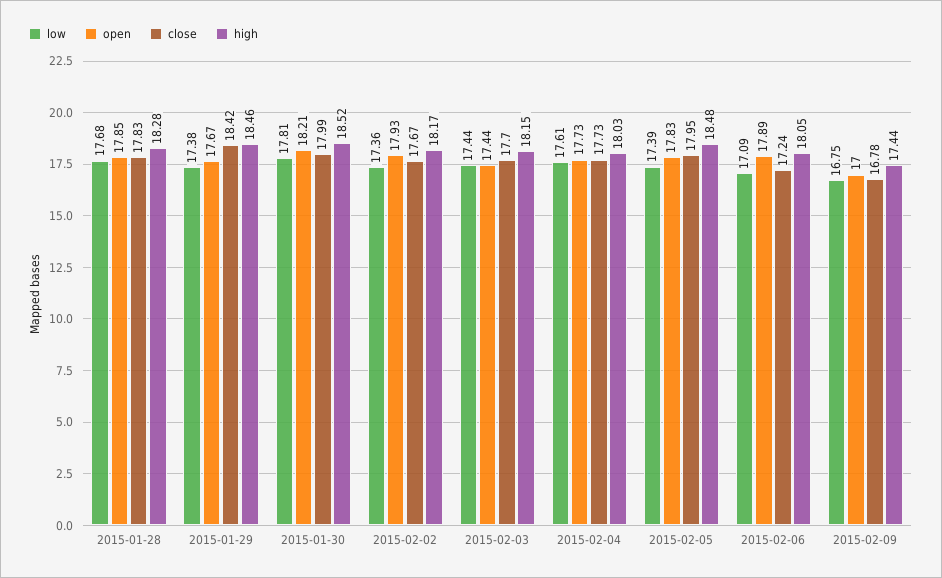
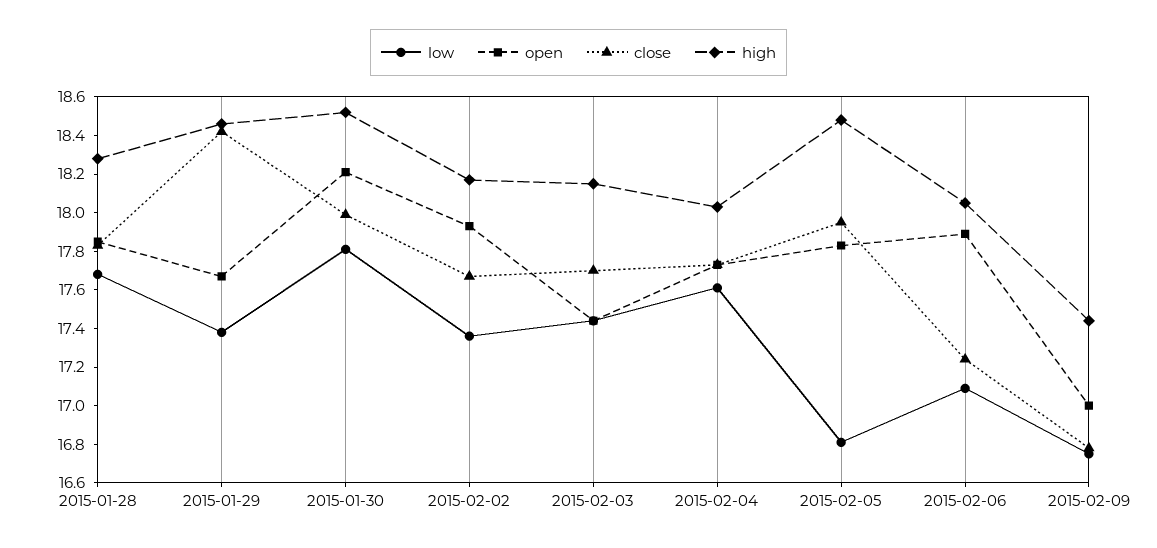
  {
    "low": {
      "2015-01-28": 17.68,
      "2015-01-29": 17.38,
      "2015-01-30": 17.81,
      "2015-02-02": 17.36,
      "2015-02-03": 17.44,
      "2015-02-04": 17.61,
-     "2015-02-05": 17.39,
+     "2015-02-05": 16.8,
      "2015-02-06": 17.09,
      "2015-02-09": 16.75
    },
    "open": {
      "2015-01-28": 17.85,
      "2015-01-29": 17.67,
      "2015-01-30": 18.21,
      "2015-02-02": 17.93,
      "2015-02-03": 17.44,
      "2015-02-04": 17.73,
      "2015-02-05": 17.83,
      "2015-02-06": 17.89,
      "2015-02-09": 17
    },
    "close": {
      "2015-01-28": 17.83,
      "2015-01-29": 18.42,
      "2015-01-30": 17.99,
      "2015-02-02": 17.67,
      "2015-02-03": 17.7,
      "2015-02-04": 17.73,
      "2015-02-05": 17.95,
      "2015-02-06": 17.24,
      "2015-02-09": 16.78
    },
    "high": {
      "2015-01-28": 18.28,
      "2015-01-29": 18.46,
      "2015-01-30": 18.52,
      "2015-02-02": 18.17,
      "2015-02-03": 18.15,
      "2015-02-04": 18.03,
      "2015-02-05": 18.48,
      "2015-02-06": 18.05,
      "2015-02-09": 17.44
    }
  }

